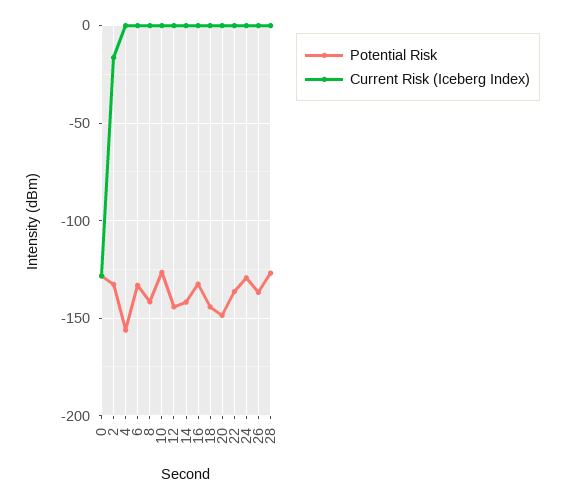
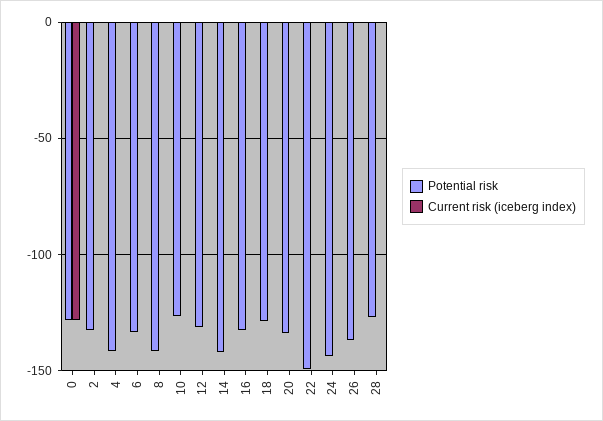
  {
    "Potential Risk": {
      "0": -130,
      "2": -135,
-     "4": -155,
+     "4": -140,
      "6": -135,
      "8": -140,
      "10": -125,
-     "12": -145,
+     "12": -130,
      "14": -140,
      "16": -135,
-     "18": -145,
+     "18": -130,
-     "20": -150,
+     "20": -135,
-     "22": -135,
+     "22": -150,
-     "24": -130,
+     "24": -145,
      "26": -135,
      "28": -125
    },
    "Current Risk (Iceberg Index)": {
      "0": -130,
-     "2": -15,
+     "2": 0,
      "4": 0,
      "6": 0,
      "8": 0,
      "10": 0,
      "12": 0,
      "14": 0,
      "16": 0,
      "18": 0,
      "20": 0,
      "22": 0,
      "24": 0,
      "26": 0,
      "28": 0
    }
  }

